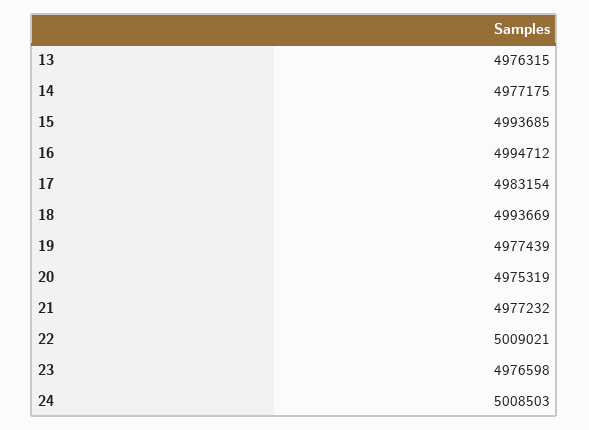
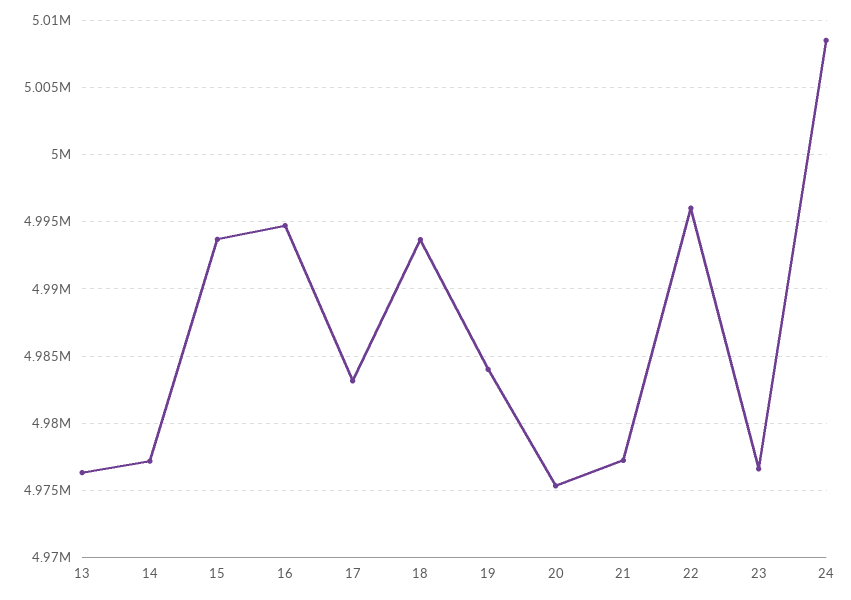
  {
    "13": 4976315,
    "14": 4977175,
    "15": 4993685,
    "16": 4994712,
    "17": 4983154,
    "18": 4993669,
-   "19": 4977439,
+   "19": 4984000,
    "20": 4975319,
    "21": 4977232,
-   "22": 5009021,
+   "22": 4996000,
    "23": 4976598,
    "24": 5008503
  }

